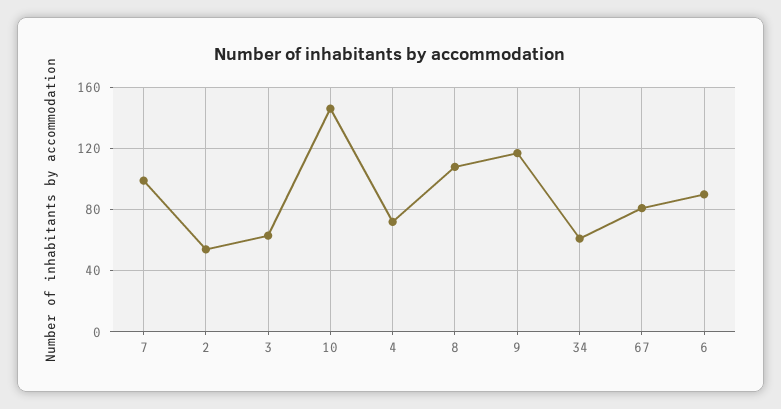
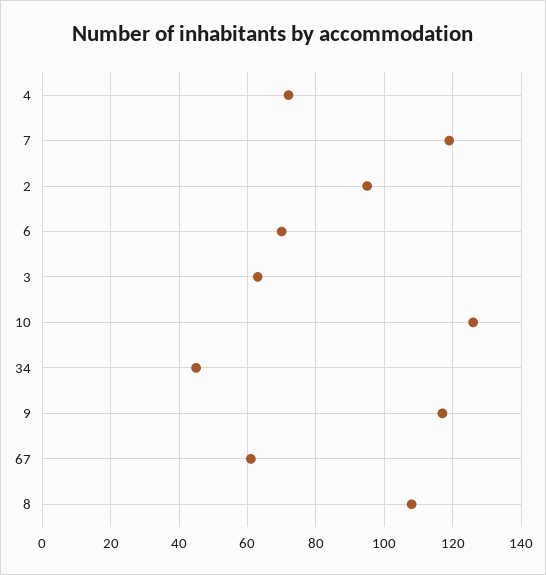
  {
-   "7": 100,
+   "7": 120,
-   "2": 55,
+   "2": 95,
    "3": 65,
-   "10": 145,
+   "10": 125,
    "4": 70,
    "8": 110,
    "9": 115,
-   "34": 60,
+   "34": 45,
-   "67": 80,
+   "67": 60,
-   "6": 90
+   "6": 70
  }

